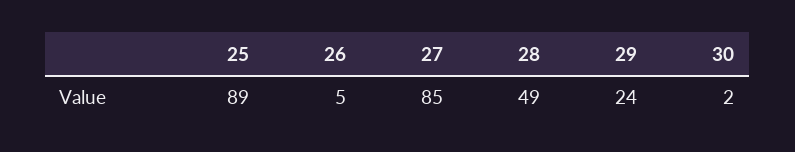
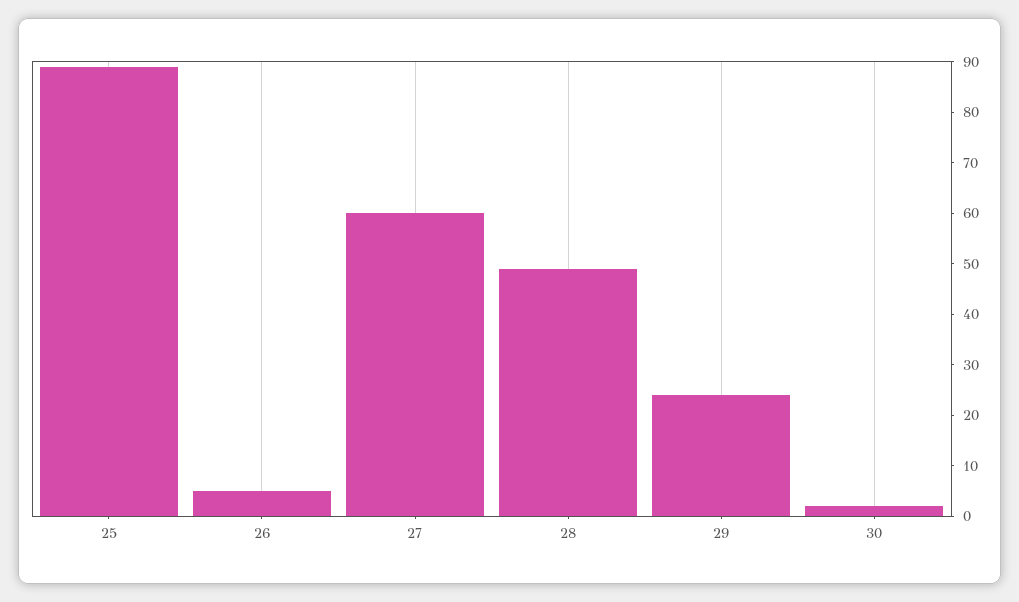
  {
    "25": 89,
    "26": 5,
-   "27": 85,
+   "27": 60,
    "28": 49,
    "29": 24,
    "30": 2
  }

